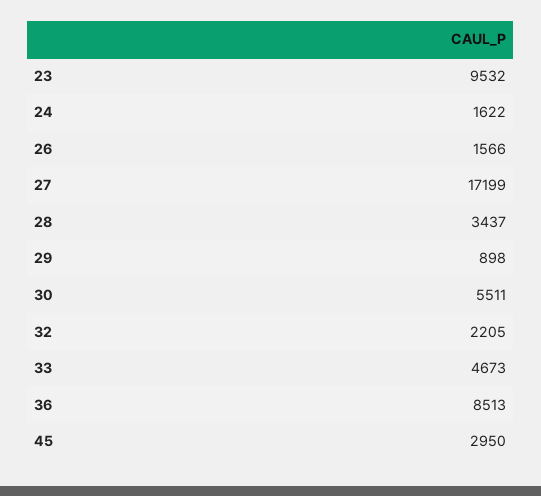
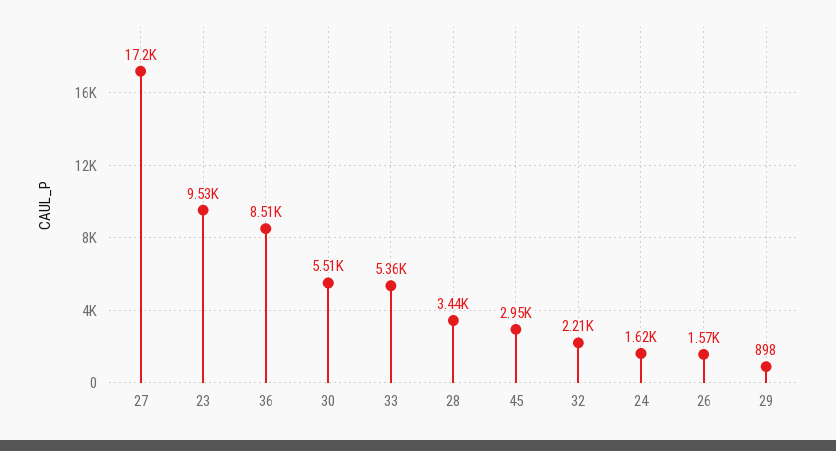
  {
    "23": 9532,
    "24": 1622,
    "26": 1566,
    "27": 17199,
    "28": 3437,
    "29": 898,
    "30": 5511,
    "32": 2205,
-   "33": 4673,
+   "33": 5360,
    "36": 8513,
    "45": 2950
  }

